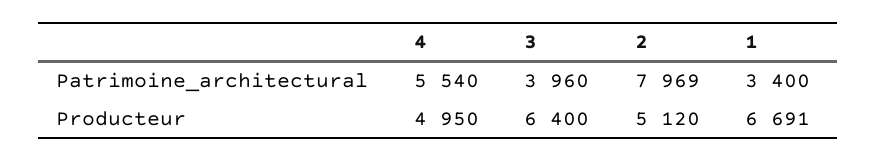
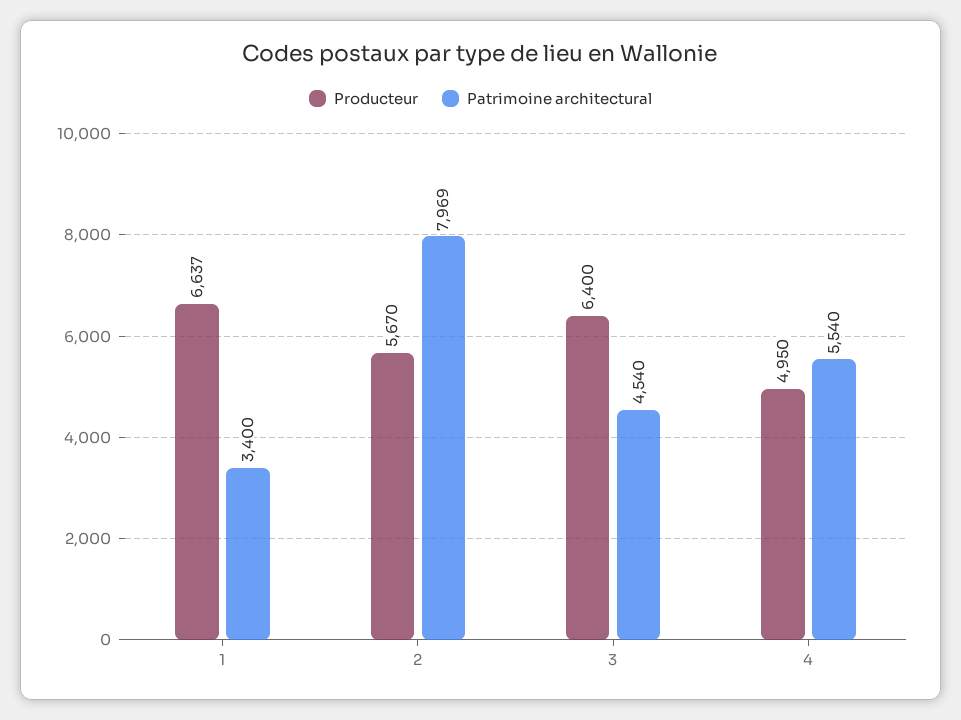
  {
    "Patrimoine_architectural": {
      "4": 5540,
-     "3": 3960,
+     "3": 4540,
      "2": 7969,
      "1": 3400
    },
    "Producteur": {
      "4": 4950,
      "3": 6400,
-     "2": 5120,
+     "2": 5670,
-     "1": 6691
+     "1": 6637
    }
  }

